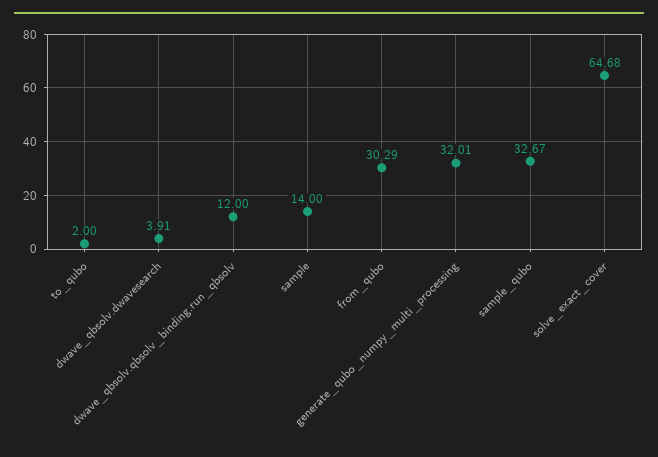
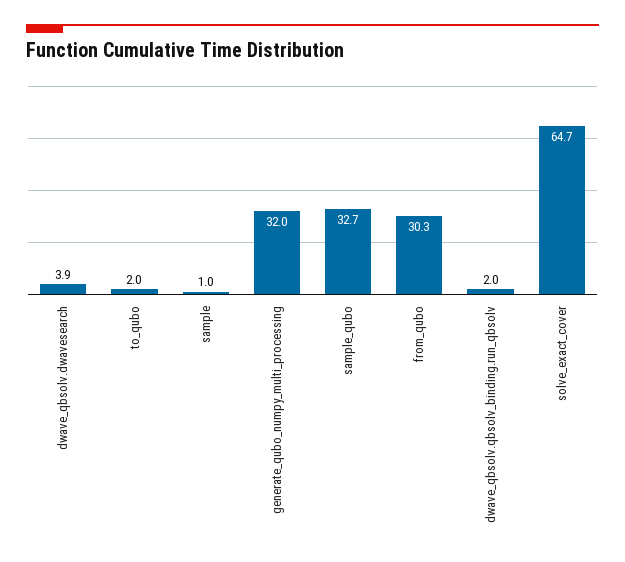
  {
    "to_qubo": 2,
    "dwave_qbsolv.dwavesearch": 3.91,
-   "dwave_qbsolv.qbsolv_binding.run_qbsolv": 12,
+   "dwave_qbsolv.qbsolv_binding.run_qbsolv": 2,
-   "sample": 14,
+   "sample": 1,
    "from_qubo": 30.29,
    "generate_qubo_numpy_multi_processing": 32.01,
    "sample_qubo": 32.67,
    "solve_exact_cover": 64.68
  }

